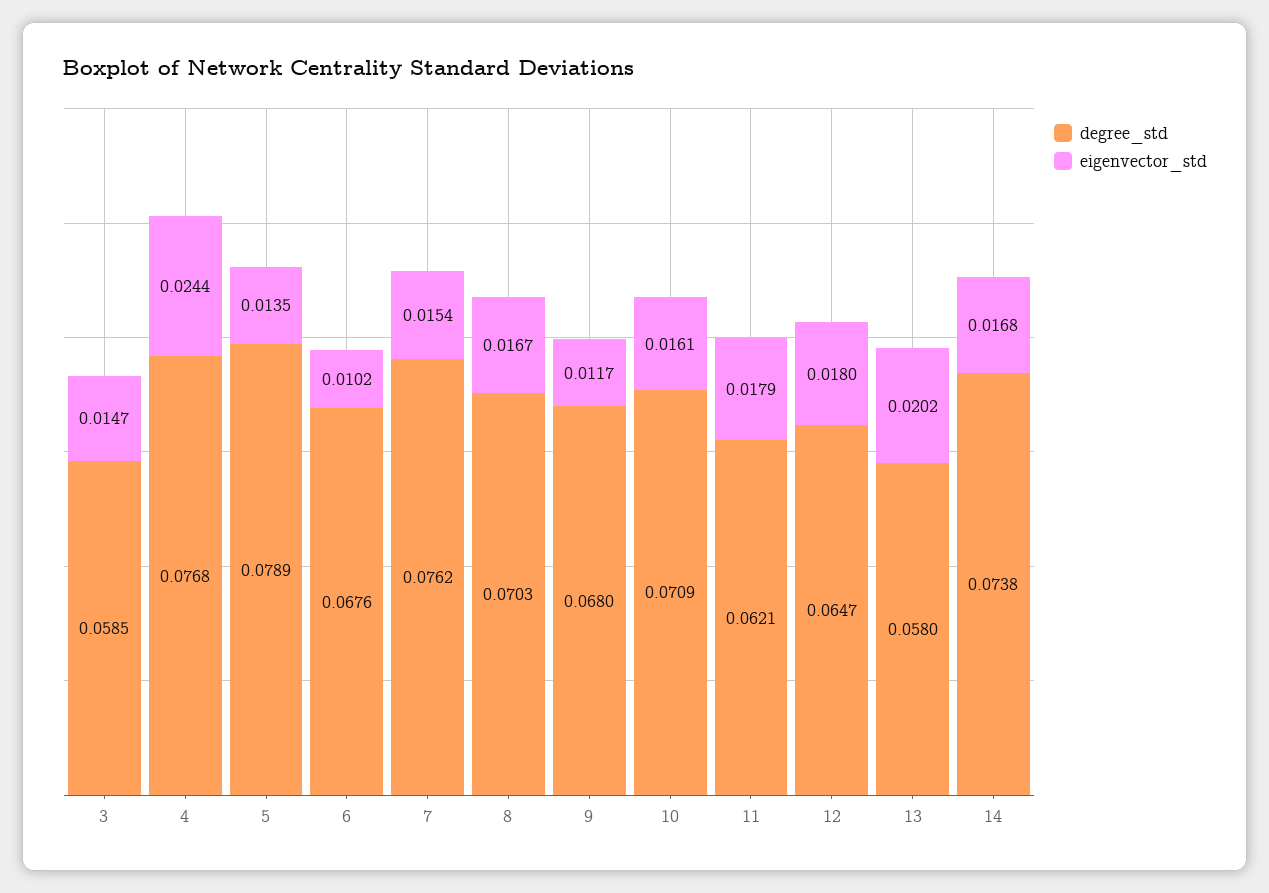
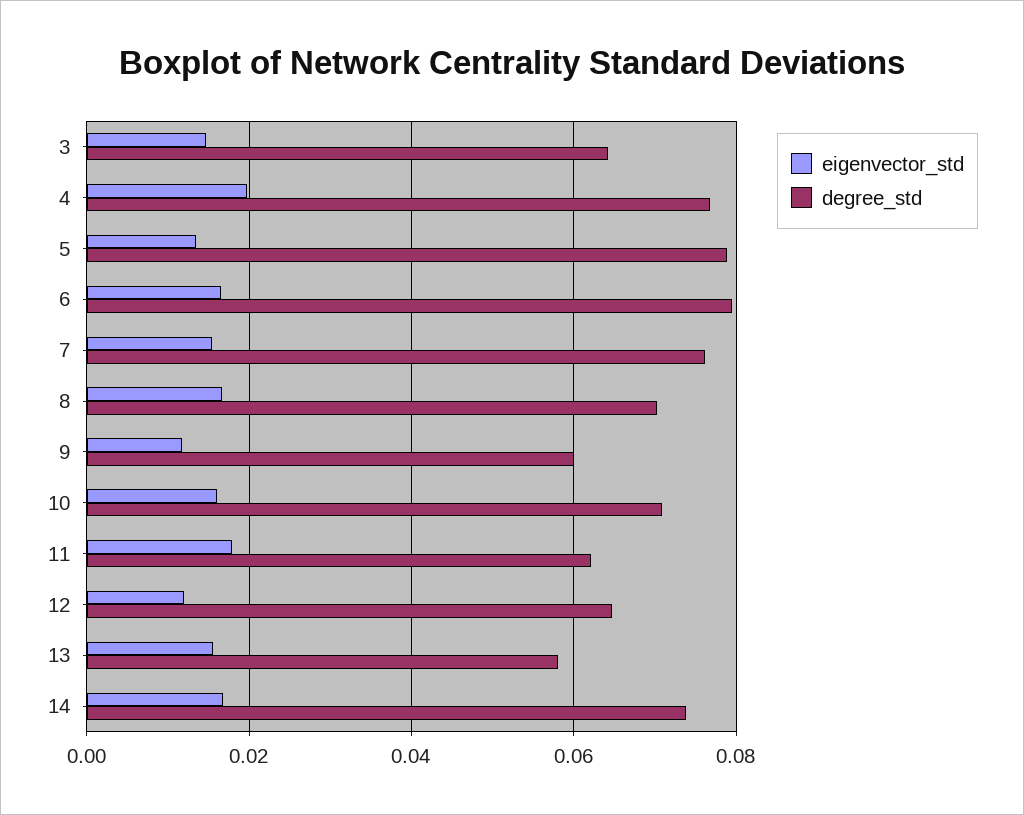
  {
    "degree_std": {
-     "3": 0.0585,
+     "3": 0.064,
      "4": 0.0768,
      "5": 0.0789,
-     "6": 0.0676,
+     "6": 0.08,
      "7": 0.0762,
      "8": 0.0703,
-     "9": 0.068,
+     "9": 0.06,
      "10": 0.0709,
      "11": 0.0621,
      "12": 0.0647,
      "13": 0.058,
      "14": 0.0738
    },
    "eigenvector_std": {
      "3": 0.0147,
-     "4": 0.0244,
+     "4": 0.02,
      "5": 0.0135,
-     "6": 0.0102,
+     "6": 0.016,
      "7": 0.0154,
      "8": 0.0167,
      "9": 0.0117,
      "10": 0.0161,
      "11": 0.0179,
-     "12": 0.018,
+     "12": 0.012,
-     "13": 0.0202,
+     "13": 0.016,
      "14": 0.0168
    }
  }

